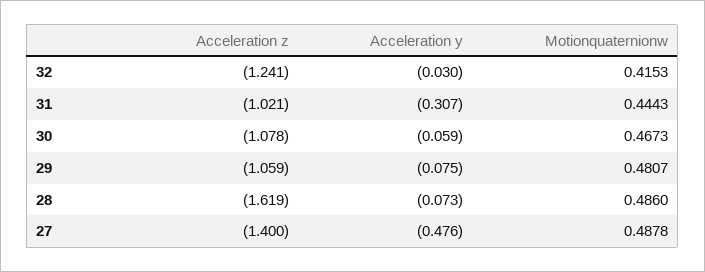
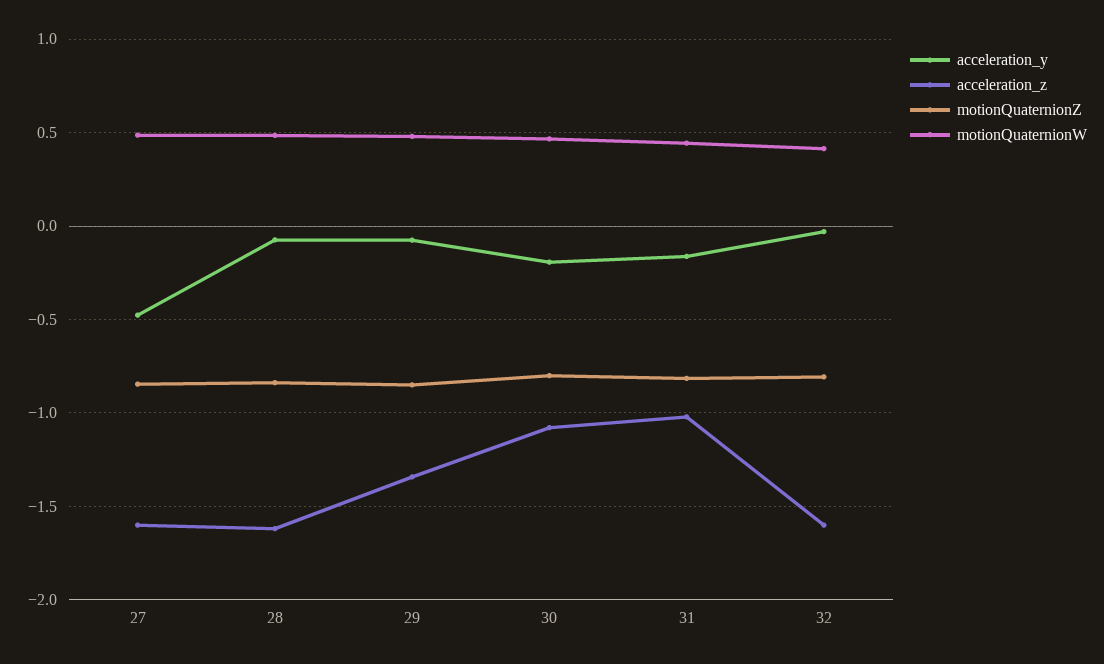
  {
    "Acceleration z": {
-     "32": -1.241,
+     "32": -1.6,
      "31": -1.021,
      "30": -1.078,
-     "29": -1.059,
+     "29": -1.35,
      "28": -1.619,
-     "27": -1.4
+     "27": -1.6
    },
    "Acceleration y": {
      "32": -0.03,
-     "31": -0.307,
+     "31": -0.15,
-     "30": -0.059,
+     "30": -0.2,
      "29": -0.075,
      "28": -0.073,
      "27": -0.476
    },
    "Motionquaternionw": {
      "32": 0.4153,
      "31": 0.4443,
      "30": 0.4673,
      "29": 0.4807,
      "28": 0.486,
      "27": 0.4878
-   }
+   },
+   "motionQuaternionZ": {
+     "27": -0.85,
+     "28": -0.85,
+     "29": -0.85,
+     "30": -0.8,
+     "31": -0.8,
+     "32": -0.8
+   }
  }

